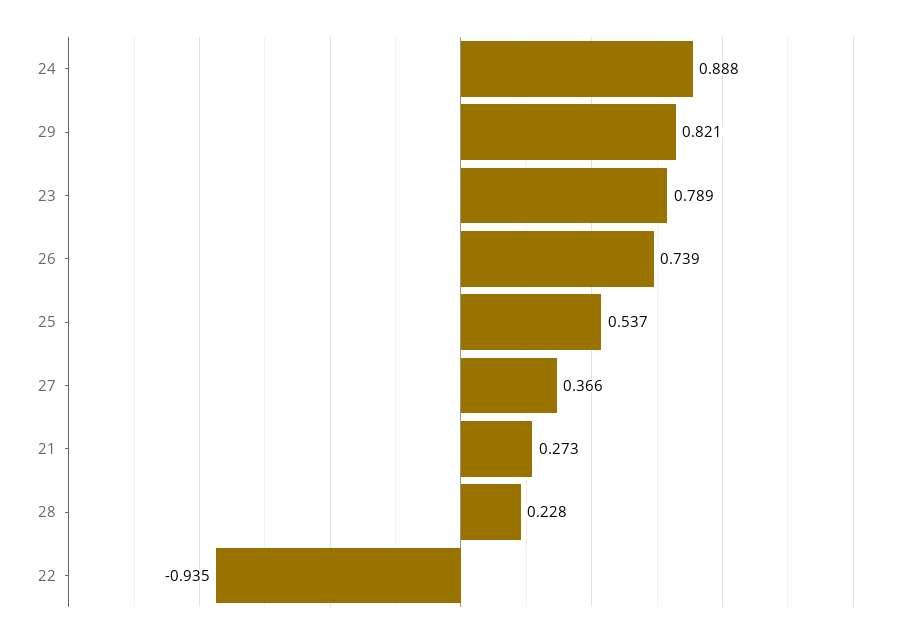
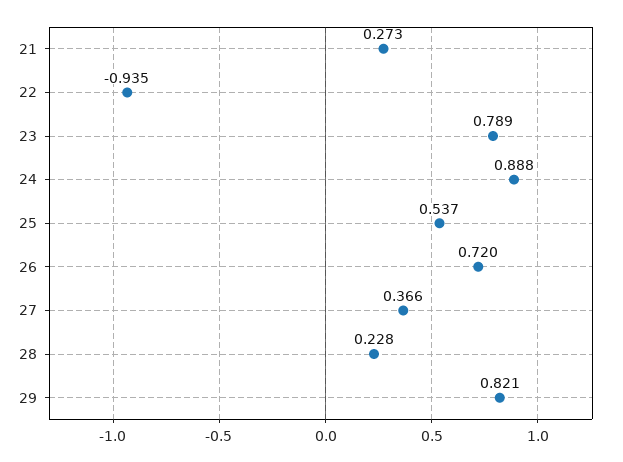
  {
    "24": 0.888,
    "29": 0.821,
    "23": 0.789,
-   "26": 0.739,
+   "26": 0.72,
    "25": 0.537,
    "27": 0.366,
    "21": 0.273,
    "28": 0.228,
    "22": -0.935
  }

